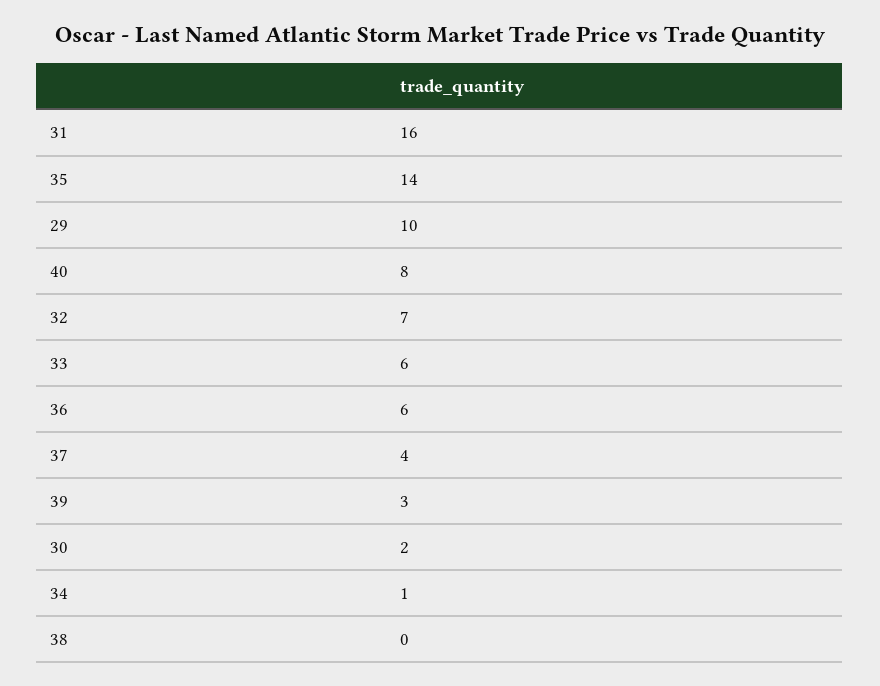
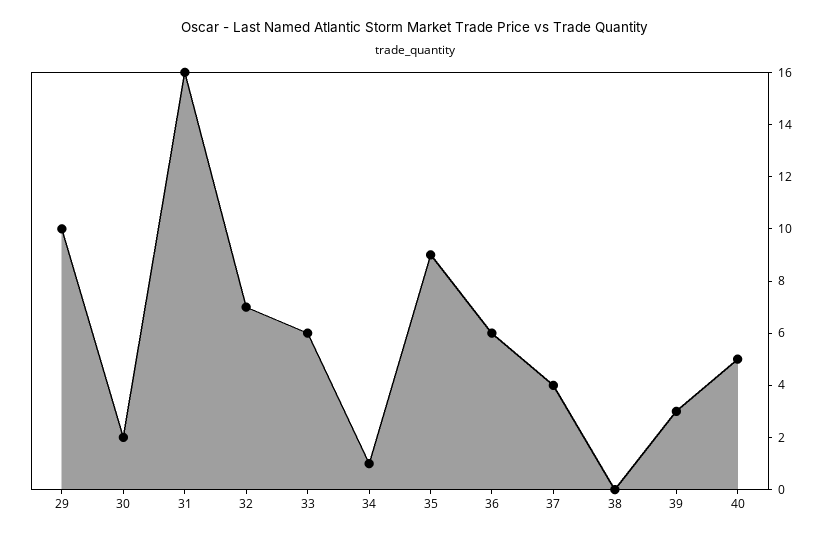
  {
    "31": 16,
-   "35": 14,
+   "35": 9,
    "29": 10,
-   "40": 8,
+   "40": 5,
    "32": 7,
    "33": 6,
    "36": 6,
    "37": 4,
    "39": 3,
    "30": 2,
    "34": 1,
    "38": 0
  }

